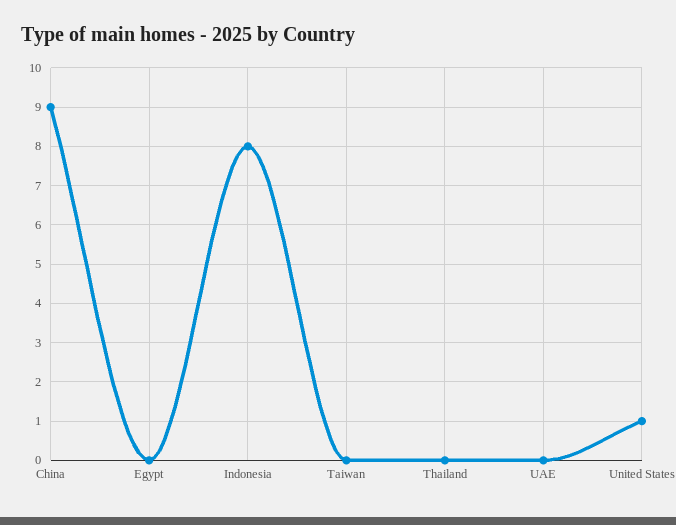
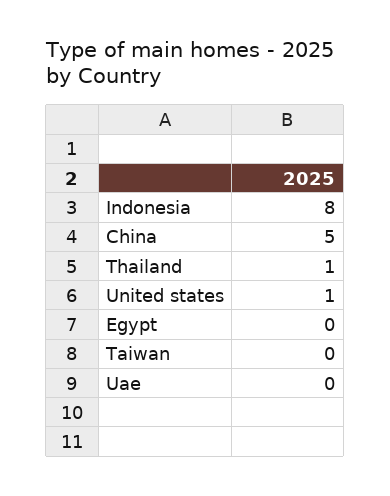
  {
-   "China": 9,
+   "China": 5,
    "Egypt": 0,
    "Indonesia": 8,
    "Taiwan": 0,
-   "Thailand": 0,
+   "Thailand": 1,
    "UAE": 0,
    "United States": 1
  }

